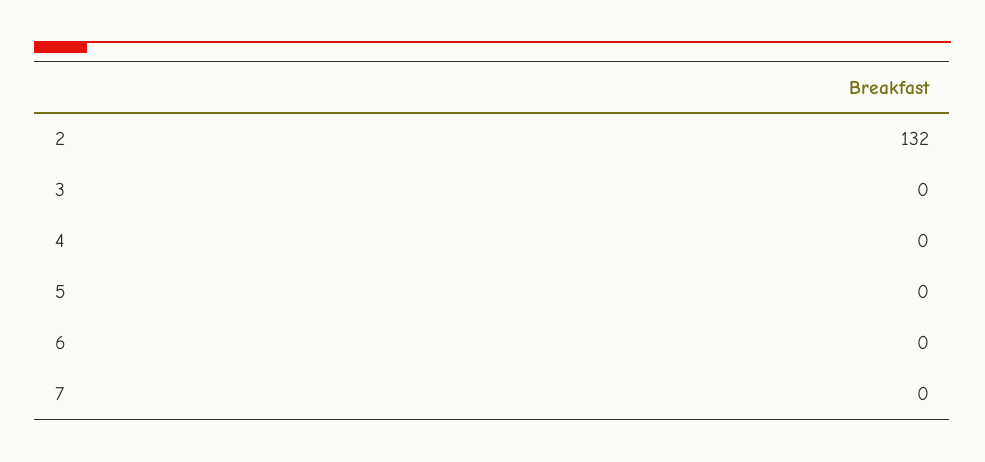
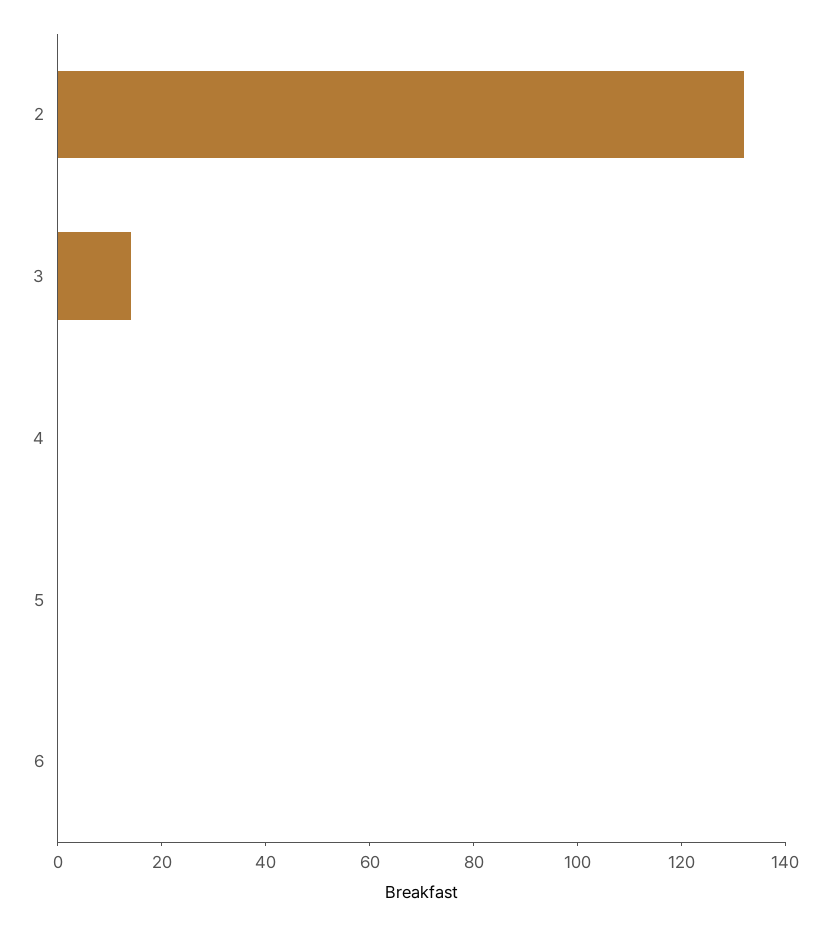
  {
    "2": 132,
-   "3": 0,
+   "3": 15,
    "4": 0,
    "5": 0,
-   "6": 0,
+   "6": 0
-   "7": 0
  }

